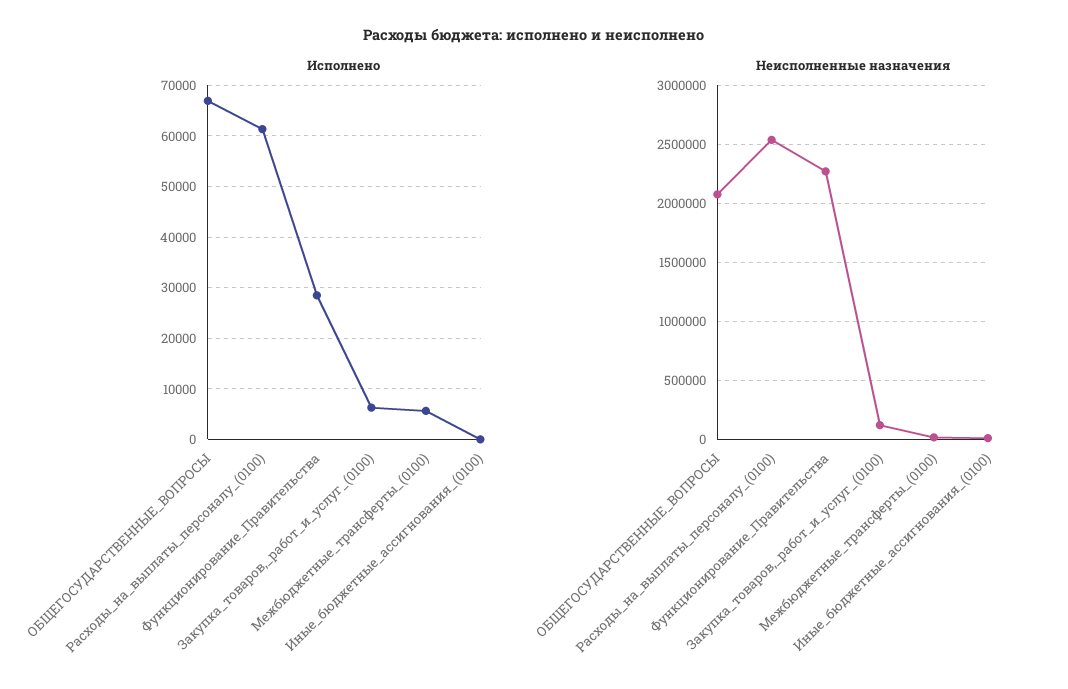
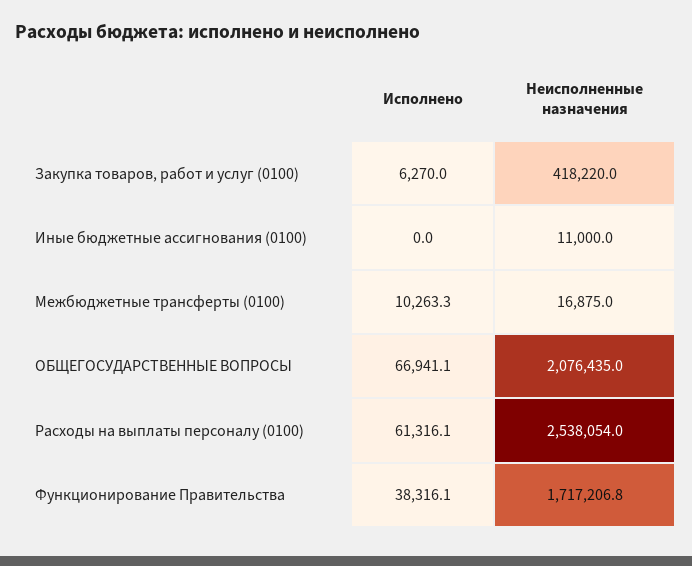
  {
    "Исполнено": {
      "ОБЩЕГОСУДАРСТВЕННЫЕ_ВОПРОСЫ": 66941.1,
      "Расходы_на_выплаты_персоналу_(0100)": 61316.1,
-     "Функционирование_Правительства": 28000,
+     "Функционирование_Правительства": 38316.1,
      "Закупка_товаров,_работ_и_услуг_(0100)": 6270,
-     "Межбюджетные_трансферты_(0100)": 6000,
+     "Межбюджетные_трансферты_(0100)": 10263.3,
      "Иные_бюджетные_ассигнования_(0100)": 0
    },
    "Неисполненные назначения": {
      "ОБЩЕГОСУДАРСТВЕННЫЕ_ВОПРОСЫ": 2076435,
      "Расходы_на_выплаты_персоналу_(0100)": 2538054,
-     "Функционирование_Правительства": 2300000,
+     "Функционирование_Правительства": 1717206.8,
-     "Закупка_товаров,_работ_и_услуг_(0100)": 100000,
+     "Закупка_товаров,_работ_и_услуг_(0100)": 418220,
      "Межбюджетные_трансферты_(0100)": 16875,
      "Иные_бюджетные_ассигнования_(0100)": 11000
    }
  }

